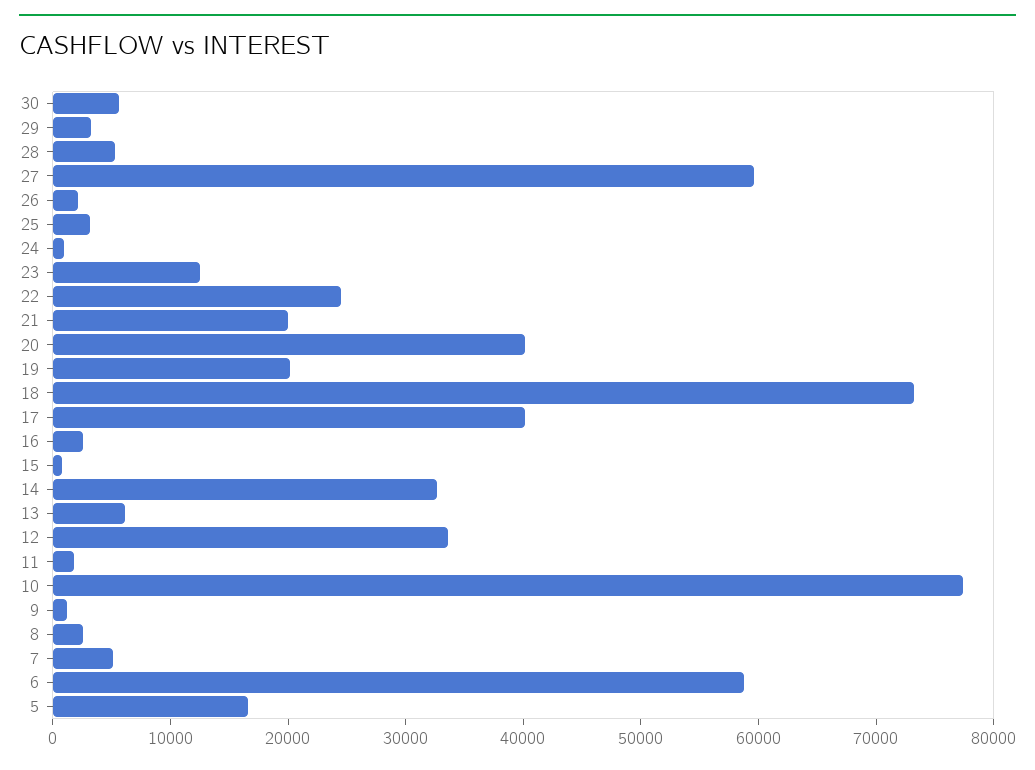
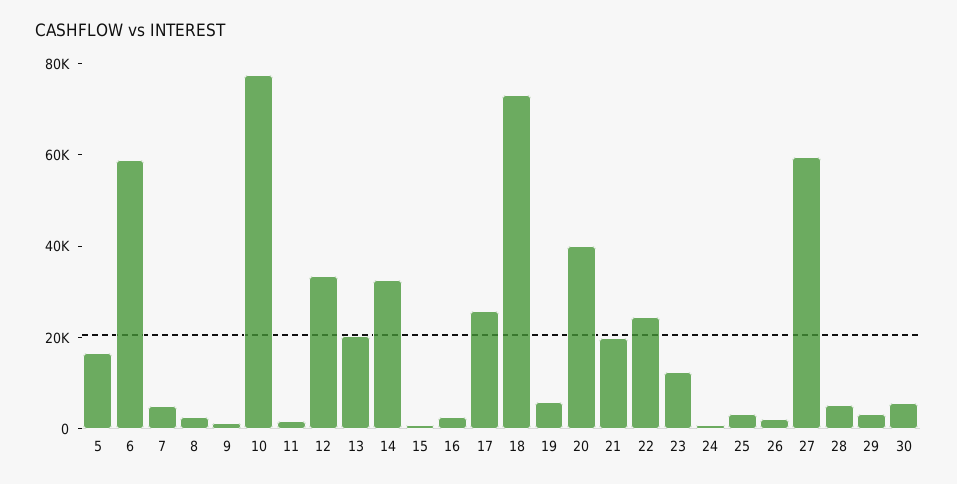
  {
    "30": 6000,
    "29": 4000,
    "28": 6000,
    "27": 60000,
    "26": 2000,
    "25": 4000,
    "24": 0,
    "23": 12000,
    "22": 24000,
    "21": 20000,
    "20": 40000,
-   "19": 20000,
+   "19": 5000,
    "18": 74000,
-   "17": 40000,
+   "17": 25000,
    "16": 2000,
    "15": 0,
    "14": 32000,
-   "13": 6000,
+   "13": 20000,
    "12": 34000,
    "11": 2000,
    "10": 78000,
    "9": 2000,
    "8": 2000,
    "7": 6000,
    "6": 58000,
    "5": 16000
  }

